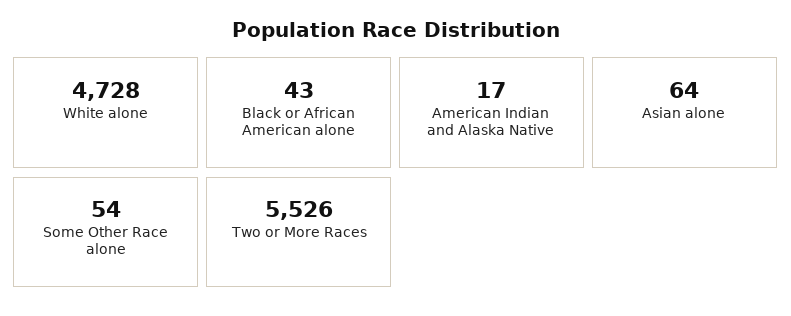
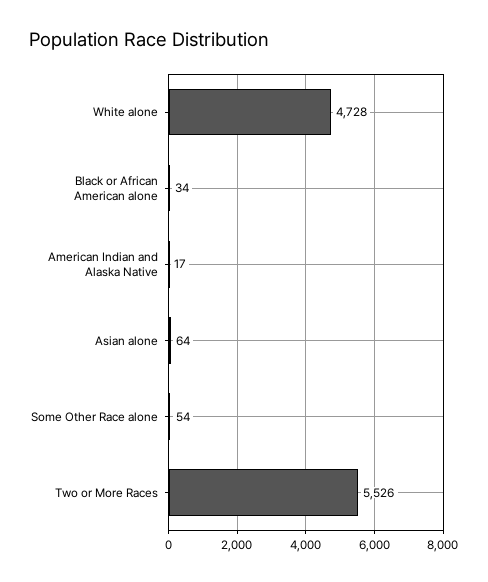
  {
    "White alone": 4728,
-   "Black or African American alone": 43,
+   "Black or African American alone": 34,
    "American Indian and Alaska Native": 17,
    "Asian alone": 64,
    "Some Other Race alone": 54,
    "Two or More Races": 5526
  }

